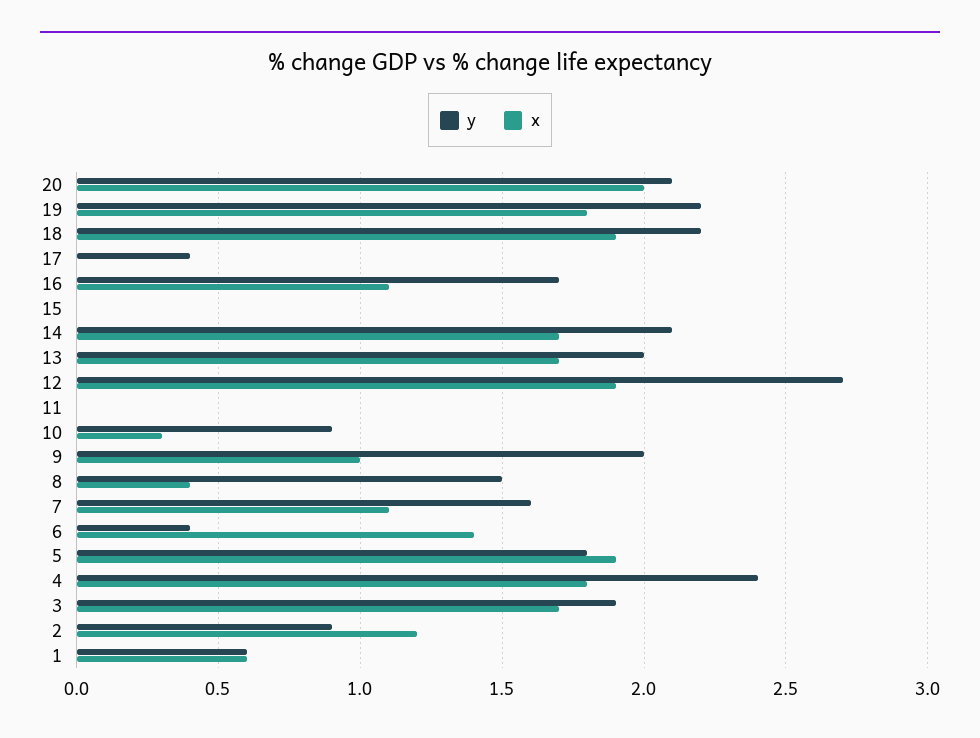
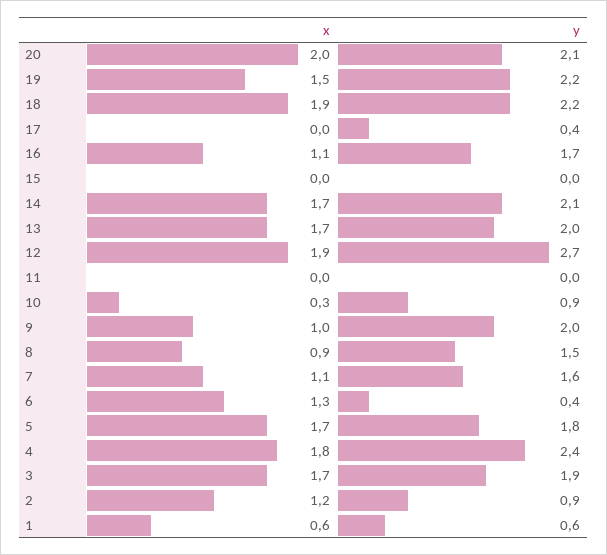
  {
    "y": {
      "20": 2.1,
      "19": 2.2,
      "18": 2.2,
      "17": 0.4,
      "16": 1.7,
      "15": 0,
      "14": 2.1,
      "13": 2,
      "12": 2.7,
      "11": 0,
      "10": 0.9,
      "9": 2,
      "8": 1.5,
      "7": 1.6,
      "6": 0.4,
      "5": 1.8,
      "4": 2.4,
      "3": 1.9,
      "2": 0.9,
      "1": 0.6
    },
    "x": {
      "20": 2,
-     "19": 1.8,
+     "19": 1.5,
      "18": 1.9,
      "17": 0,
      "16": 1.1,
      "15": 0,
      "14": 1.7,
      "13": 1.7,
      "12": 1.9,
      "11": 0,
      "10": 0.3,
      "9": 1,
-     "8": 0.4,
+     "8": 0.9,
      "7": 1.1,
-     "6": 1.4,
+     "6": 1.3,
-     "5": 1.9,
+     "5": 1.7,
      "4": 1.8,
      "3": 1.7,
      "2": 1.2,
      "1": 0.6
    }
  }

